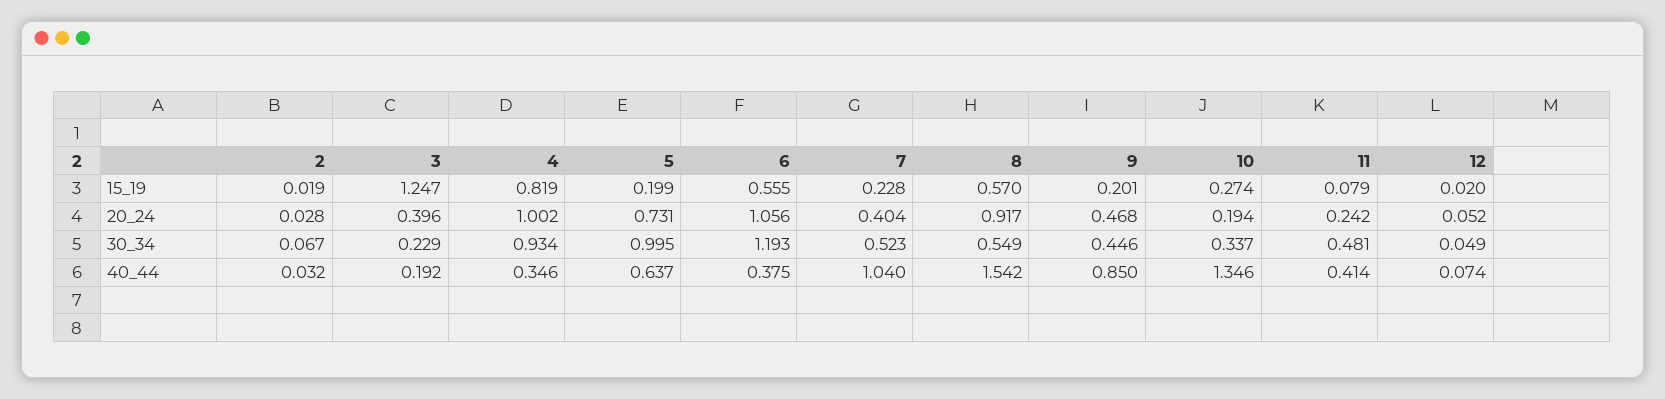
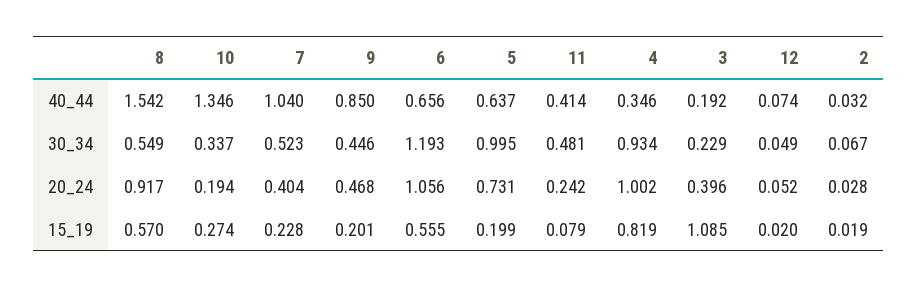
  {
    "2": {
      "15_19": 0.019,
      "20_24": 0.028,
      "30_34": 0.067,
      "40_44": 0.032
    },
    "3": {
-     "15_19": 1.247,
+     "15_19": 1.085,
      "20_24": 0.396,
      "30_34": 0.229,
      "40_44": 0.192
    },
    "4": {
      "15_19": 0.819,
      "20_24": 1.002,
      "30_34": 0.934,
      "40_44": 0.346
    },
    "5": {
      "15_19": 0.199,
      "20_24": 0.731,
      "30_34": 0.995,
      "40_44": 0.637
    },
    "6": {
      "15_19": 0.555,
      "20_24": 1.056,
      "30_34": 1.193,
-     "40_44": 0.375
+     "40_44": 0.656
    },
    "7": {
      "15_19": 0.228,
      "20_24": 0.404,
      "30_34": 0.523,
      "40_44": 1.04
    },
    "8": {
      "15_19": 0.57,
      "20_24": 0.917,
      "30_34": 0.549,
      "40_44": 1.542
    },
    "9": {
      "15_19": 0.201,
      "20_24": 0.468,
      "30_34": 0.446,
      "40_44": 0.85
    },
    "10": {
      "15_19": 0.274,
      "20_24": 0.194,
      "30_34": 0.337,
      "40_44": 1.346
    },
    "11": {
      "15_19": 0.079,
      "20_24": 0.242,
      "30_34": 0.481,
      "40_44": 0.414
    },
    "12": {
      "15_19": 0.02,
      "20_24": 0.052,
      "30_34": 0.049,
      "40_44": 0.074
    }
  }

